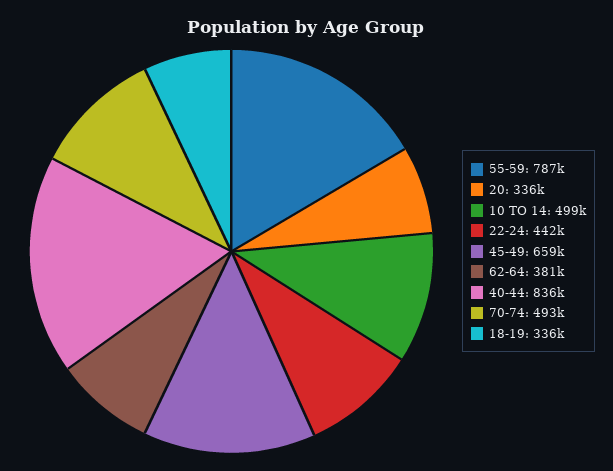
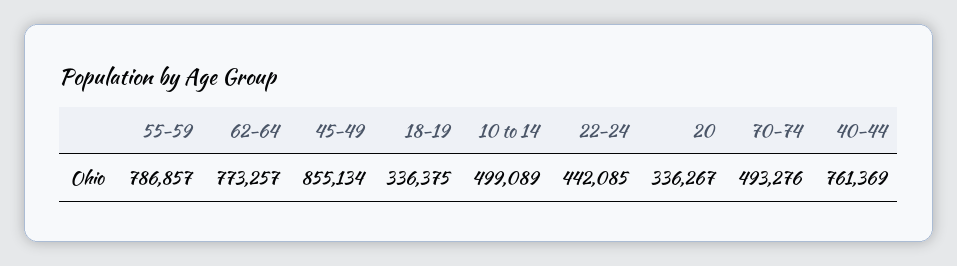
  {
    "55-59": 786857,
    "20": 336267,
    "10 TO 14": 499089,
    "22-24": 442085,
-   "45-49": 659000,
+   "45-49": 855134,
-   "62-64": 381000,
+   "62-64": 773257,
-   "40-44": 836000,
+   "40-44": 761369,
    "70-74": 493276,
    "18-19": 336375
  }

